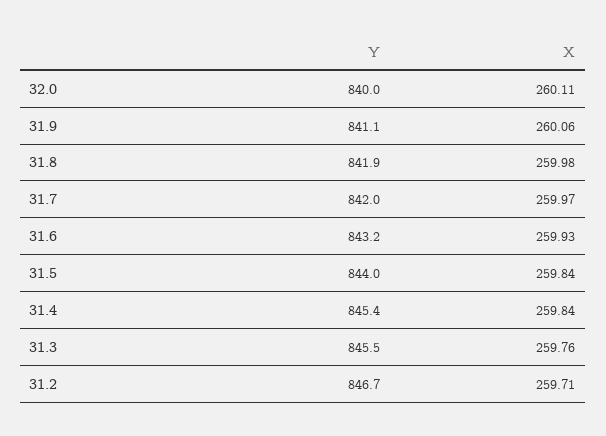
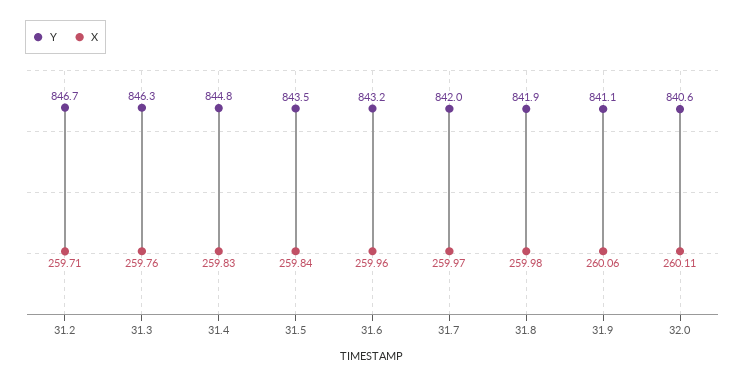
  {
    "Y": {
-     "32.0": 840,
+     "32.0": 840.6,
      "31.9": 841.1,
      "31.8": 841.9,
      "31.7": 842,
      "31.6": 843.2,
-     "31.5": 844,
+     "31.5": 843.5,
-     "31.4": 845.4,
+     "31.4": 844.8,
-     "31.3": 845.5,
+     "31.3": 846.3,
      "31.2": 846.7
    },
    "X": {
      "32.0": 260.11,
      "31.9": 260.06,
      "31.8": 259.98,
      "31.7": 259.97,
-     "31.6": 259.93,
+     "31.6": 259.96,
      "31.5": 259.84,
-     "31.4": 259.84,
+     "31.4": 259.83,
      "31.3": 259.76,
      "31.2": 259.71
    }
  }

